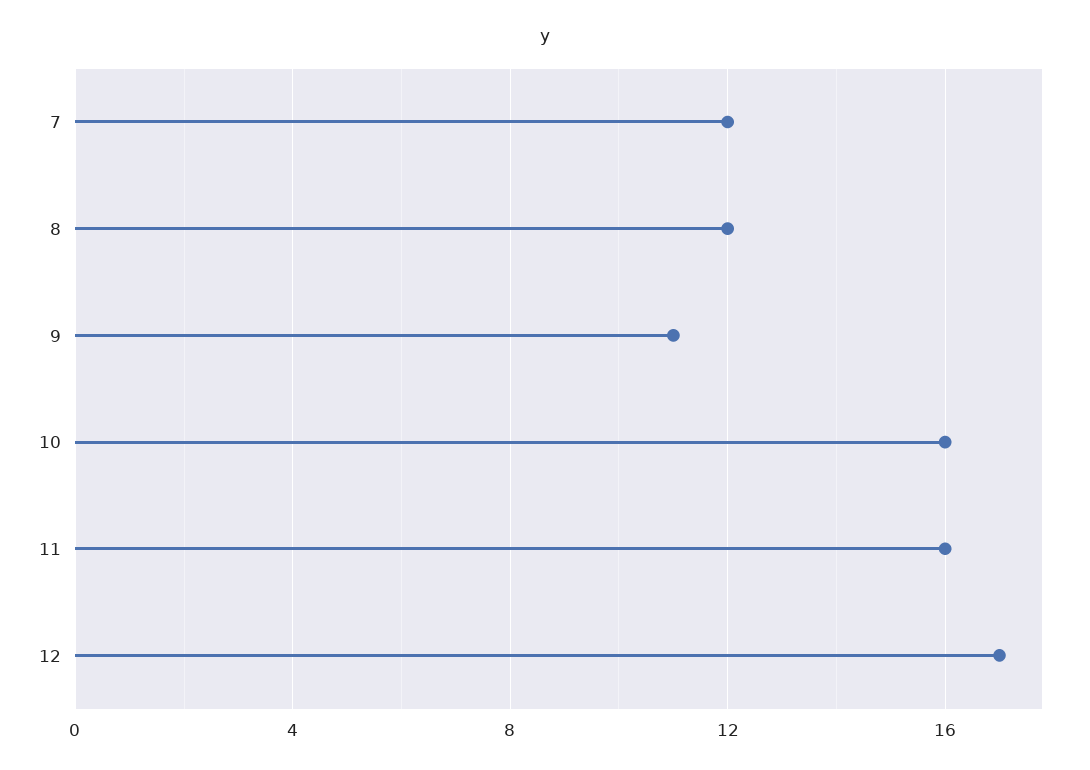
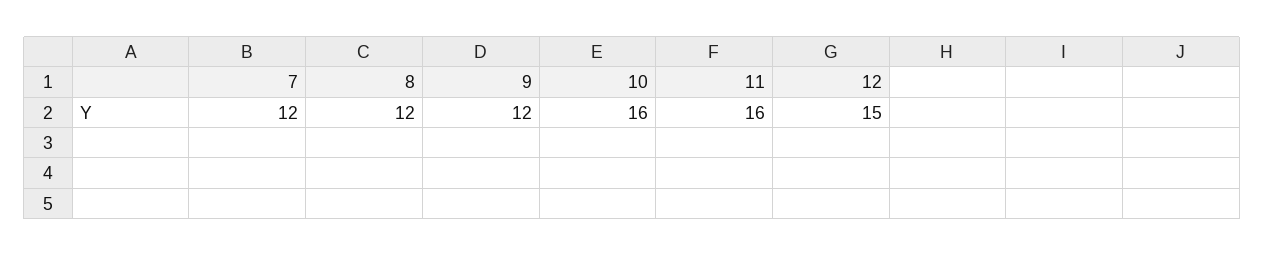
  {
    "7": 12,
    "8": 12,
-   "9": 11,
+   "9": 12,
    "10": 16,
    "11": 16,
-   "12": 17
+   "12": 15
  }

